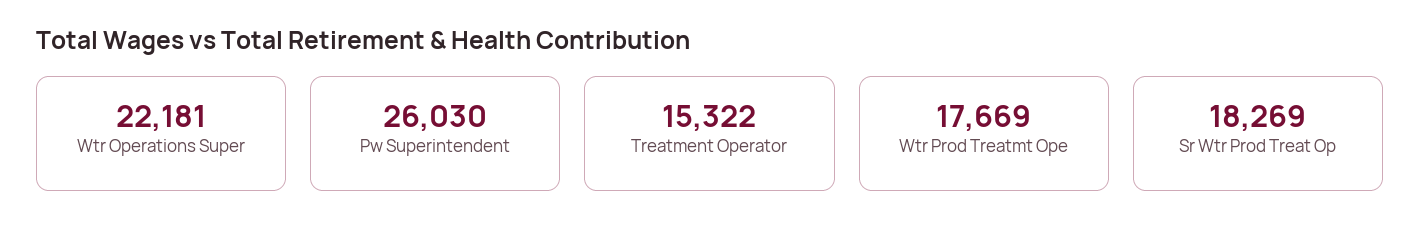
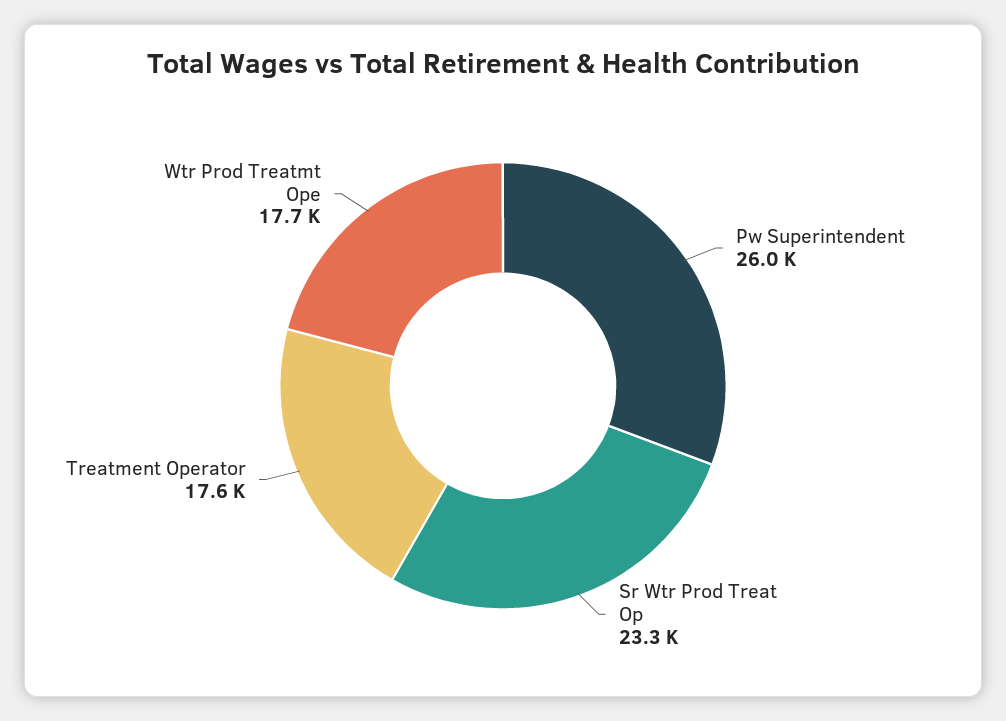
  {
-   "Wtr Operations Super": 22181,
    "Pw Superintendent": 26030,
-   "Treatment Operator": 15322,
+   "Treatment Operator": 17600,
    "Wtr Prod Treatmt Ope": 17669,
-   "Sr Wtr Prod Treat Op": 18269
+   "Sr Wtr Prod Treat Op": 23300
  }

